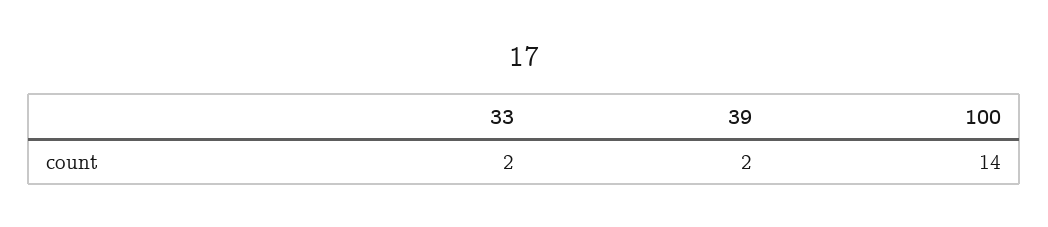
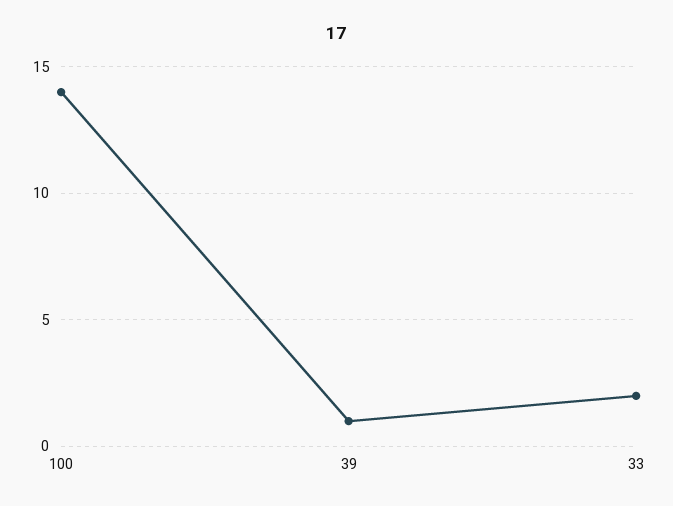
  {
    "33": 2,
-   "39": 2,
+   "39": 1,
    "100": 14
  }

